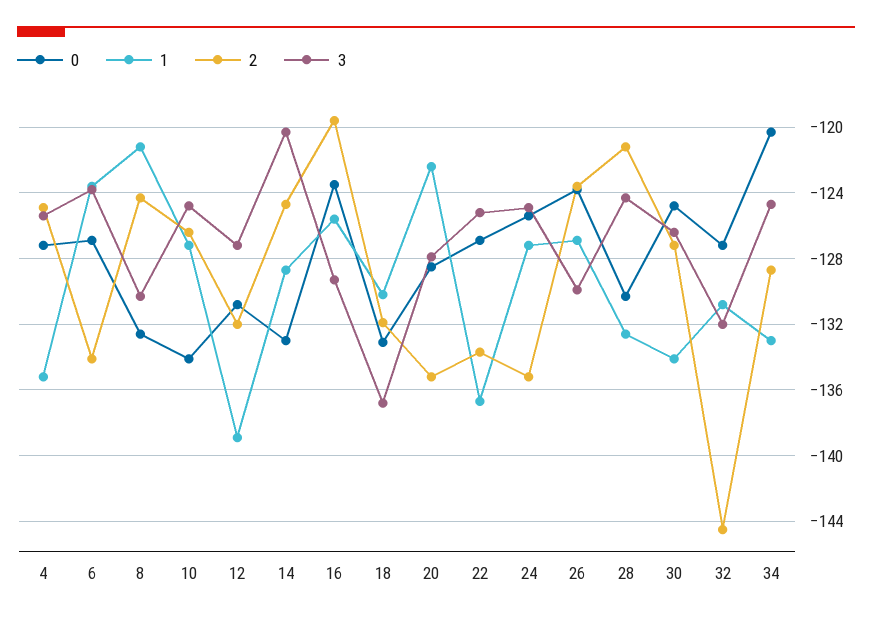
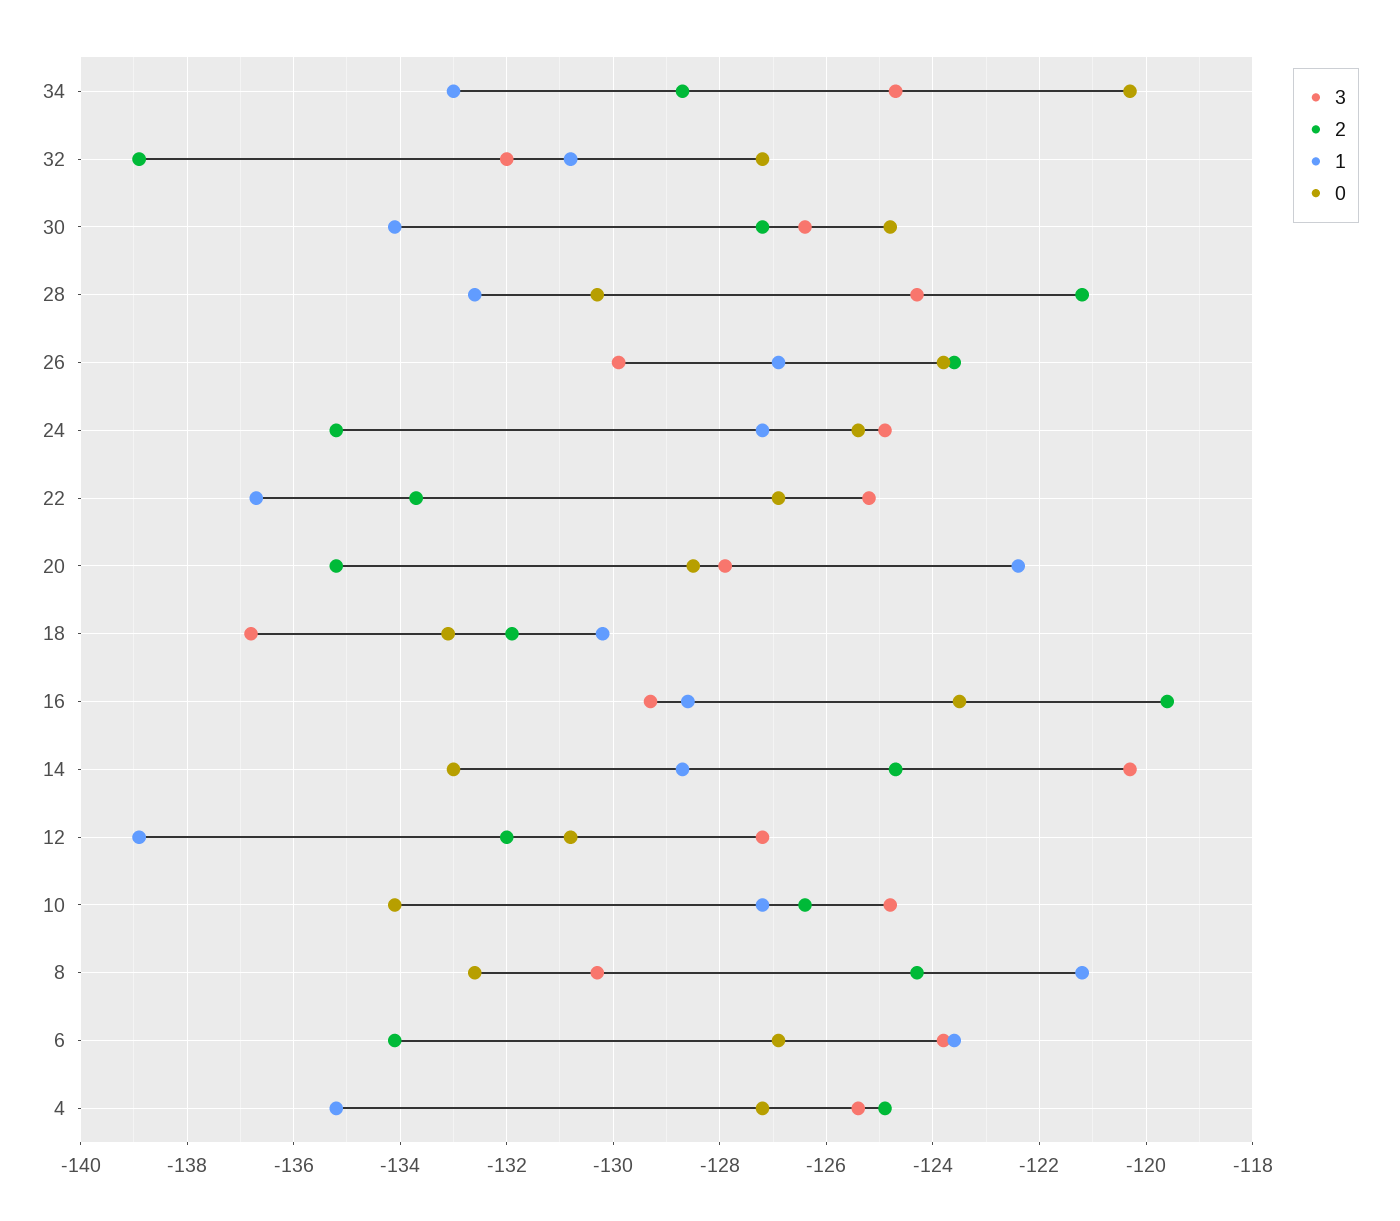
  {
    "0": {
      "4": -127,
      "6": -127,
      "8": -132.5,
      "10": -134,
      "12": -131,
      "14": -133,
      "16": -123.5,
      "18": -133,
      "20": -128.5,
      "22": -127,
      "24": -125.5,
      "26": -124,
      "28": -130.5,
      "30": -125,
      "32": -127,
      "34": -120.5
    },
    "1": {
      "4": -135,
      "6": -123.5,
      "8": -121,
      "10": -127,
      "12": -139,
      "14": -128.5,
-     "16": -125.5,
+     "16": -128.5,
      "18": -130,
      "20": -122.5,
      "22": -136.5,
      "24": -127,
      "26": -127,
      "28": -132.5,
      "30": -134,
      "32": -131,
      "34": -133
    },
    "2": {
      "4": -125,
      "6": -134,
      "8": -124.5,
      "10": -126.5,
      "12": -132,
      "14": -124.5,
      "16": -119.5,
      "18": -132,
      "20": -135,
      "22": -133.5,
      "24": -135,
      "26": -123.5,
      "28": -121,
      "30": -127,
-     "32": -144.5,
+     "32": -139,
      "34": -128.5
    },
    "3": {
      "4": -125.5,
      "6": -124,
      "8": -130.5,
      "10": -125,
      "12": -127,
      "14": -120.5,
      "16": -129.5,
      "18": -137,
      "20": -128,
      "22": -125,
      "24": -125,
      "26": -130,
      "28": -124.5,
      "30": -126.5,
      "32": -132,
      "34": -124.5
    }
  }

